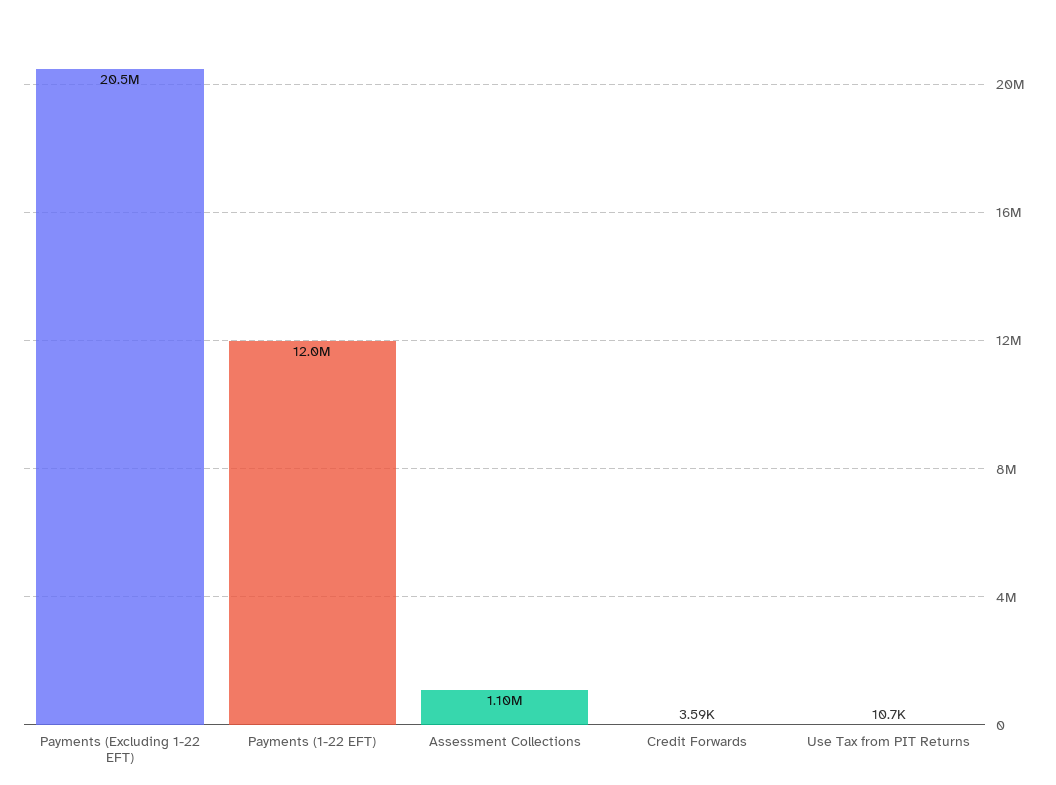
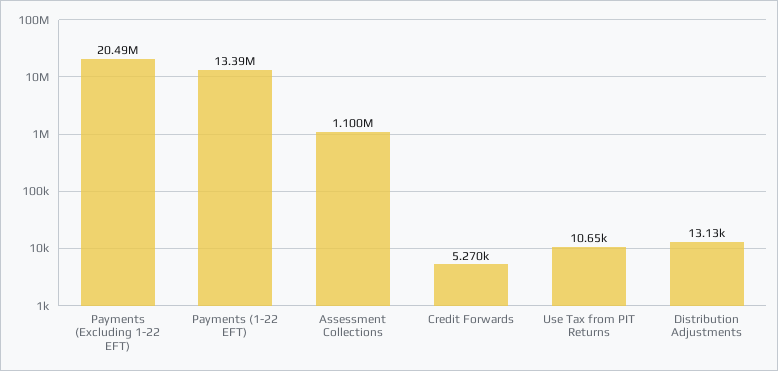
  {
    "Payments (Excluding 1-22 EFT)": 20490000,
-   "Payments (1-22 EFT)": 12000000,
+   "Payments (1-22 EFT)": 13390000,
    "Assessment Collections": 1100000,
-   "Credit Forwards": 3590,
+   "Credit Forwards": 5270,
-   "Use Tax from PIT Returns": 10650
+   "Use Tax from PIT Returns": 10650,
+   "Distribution Adjustments": 13130
  }

